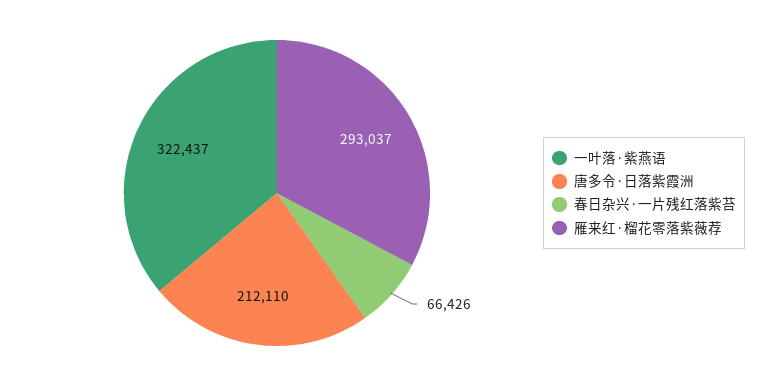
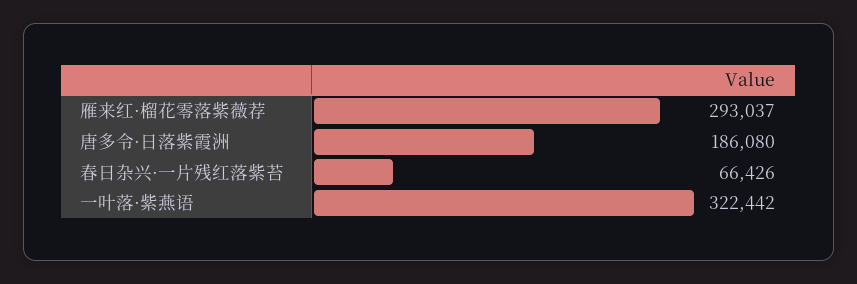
  {
-   "一叶落·紫燕语": 322437,
+   "一叶落·紫燕语": 322442,
-   "唐多令·日落紫霞洲": 212110,
+   "唐多令·日落紫霞洲": 186080,
    "春日杂兴·一片残红落紫苔": 66426,
    "雁来红·榴花零落紫薇荐": 293037
  }

